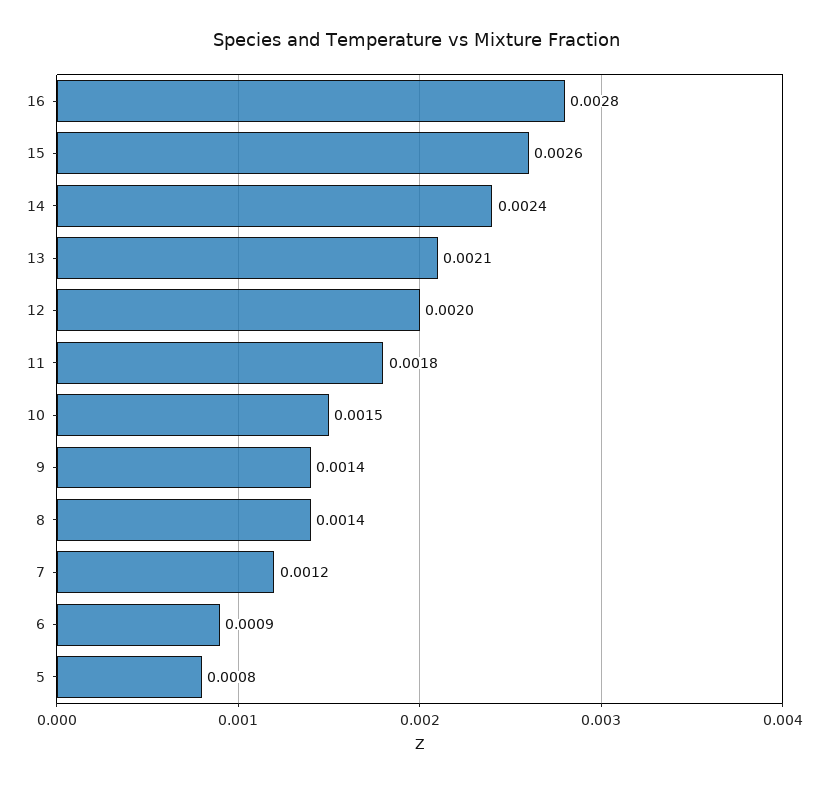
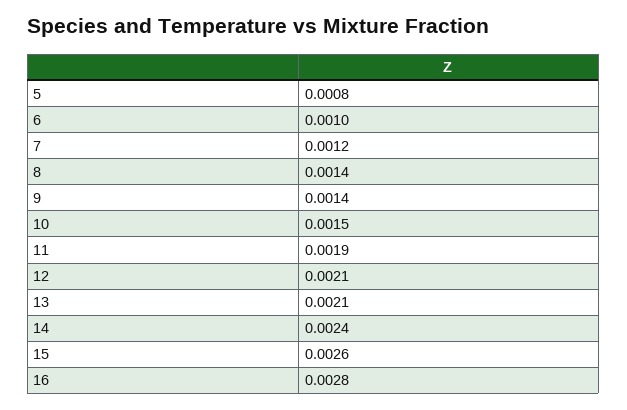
  {
    "16": 0.0028,
    "15": 0.0026,
    "14": 0.0024,
    "13": 0.0021,
-   "12": 0.002,
+   "12": 0.0021,
-   "11": 0.0018,
+   "11": 0.0019,
    "10": 0.0015,
    "9": 0.0014,
    "8": 0.0014,
    "7": 0.0012,
-   "6": 0.0009,
+   "6": 0.001,
    "5": 0.0008
  }

